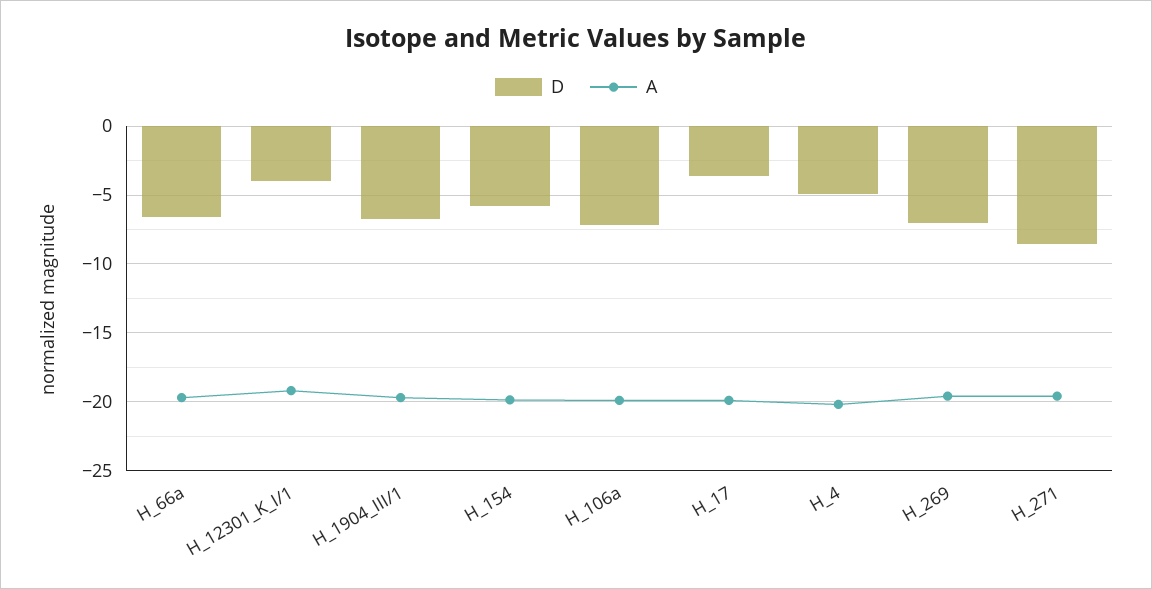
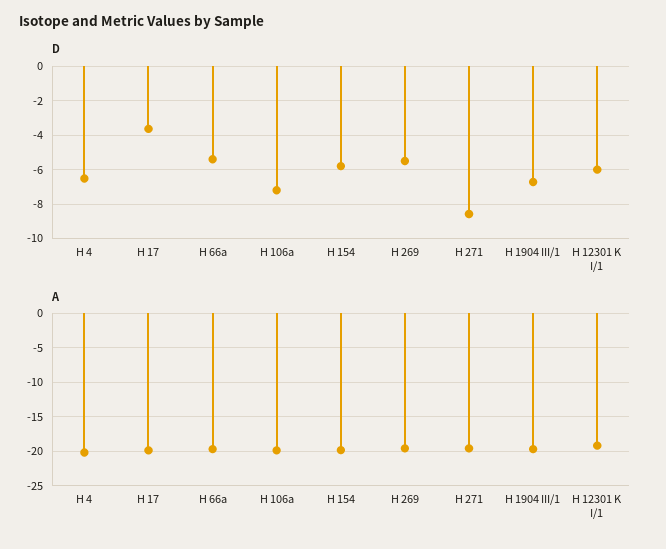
  {
    "D": {
-     "H_66a": -6.5,
+     "H_66a": -5.5,
-     "H_12301_K_I/1": -4,
+     "H_12301_K_I/1": -6,
      "H_1904_III/1": -6.5,
      "H_154": -6,
      "H_106a": -7,
      "H_17": -3.5,
-     "H_4": -5,
+     "H_4": -6.5,
-     "H_269": -7,
+     "H_269": -5.5,
      "H_271": -8.5
    },
    "A": {
      "H_66a": -19.5,
      "H_12301_K_I/1": -19,
      "H_1904_III/1": -19.5,
      "H_154": -20,
      "H_106a": -20,
      "H_17": -20,
      "H_4": -20,
      "H_269": -19.5,
      "H_271": -19.5
    }
  }

